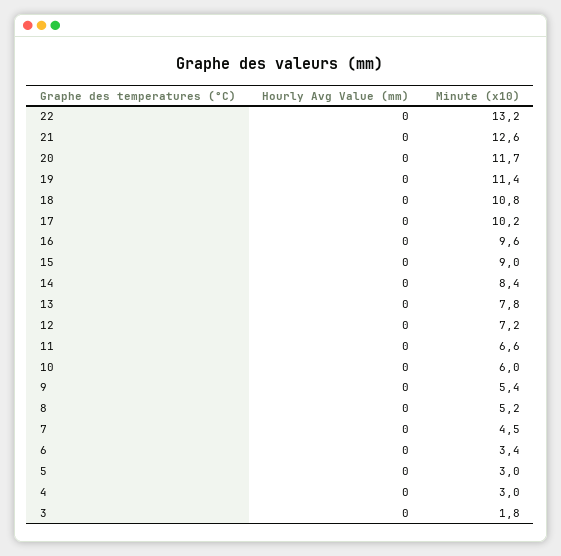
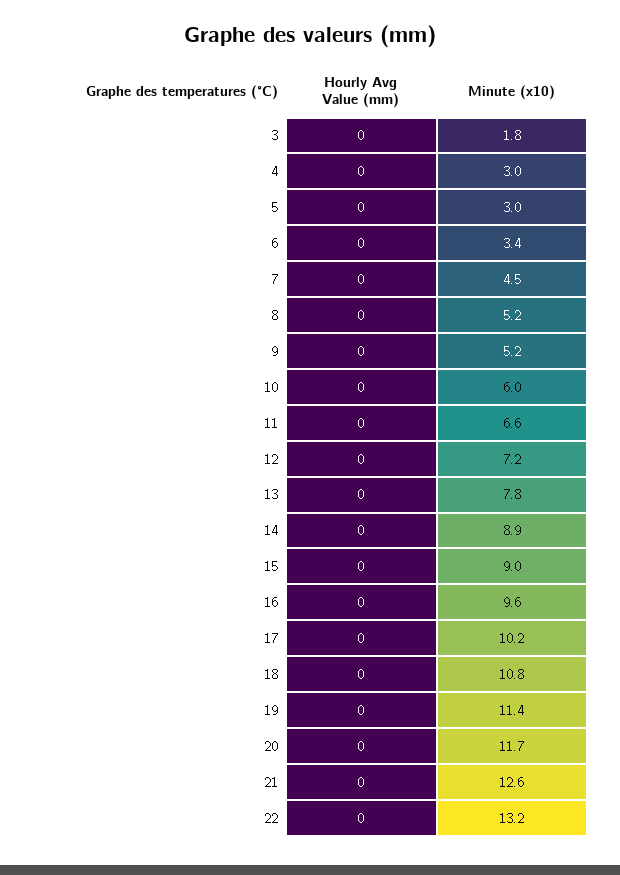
  {
    "Hourly Avg Value (mm)": {
      "22": 0,
      "21": 0,
      "20": 0,
      "19": 0,
      "18": 0,
      "17": 0,
      "16": 0,
      "15": 0,
      "14": 0,
      "13": 0,
      "12": 0,
      "11": 0,
      "10": 0,
      "9": 0,
      "8": 0,
      "7": 0,
      "6": 0,
      "5": 0,
      "4": 0,
      "3": 0
    },
    "Minute (x10)": {
      "22": 13.2,
      "21": 12.6,
      "20": 11.7,
      "19": 11.4,
      "18": 10.8,
      "17": 10.2,
      "16": 9.6,
      "15": 9,
-     "14": 8.4,
+     "14": 8.9,
      "13": 7.8,
      "12": 7.2,
      "11": 6.6,
      "10": 6,
-     "9": 5.4,
+     "9": 5.2,
      "8": 5.2,
      "7": 4.5,
      "6": 3.4,
      "5": 3,
      "4": 3,
      "3": 1.8
    }
  }

